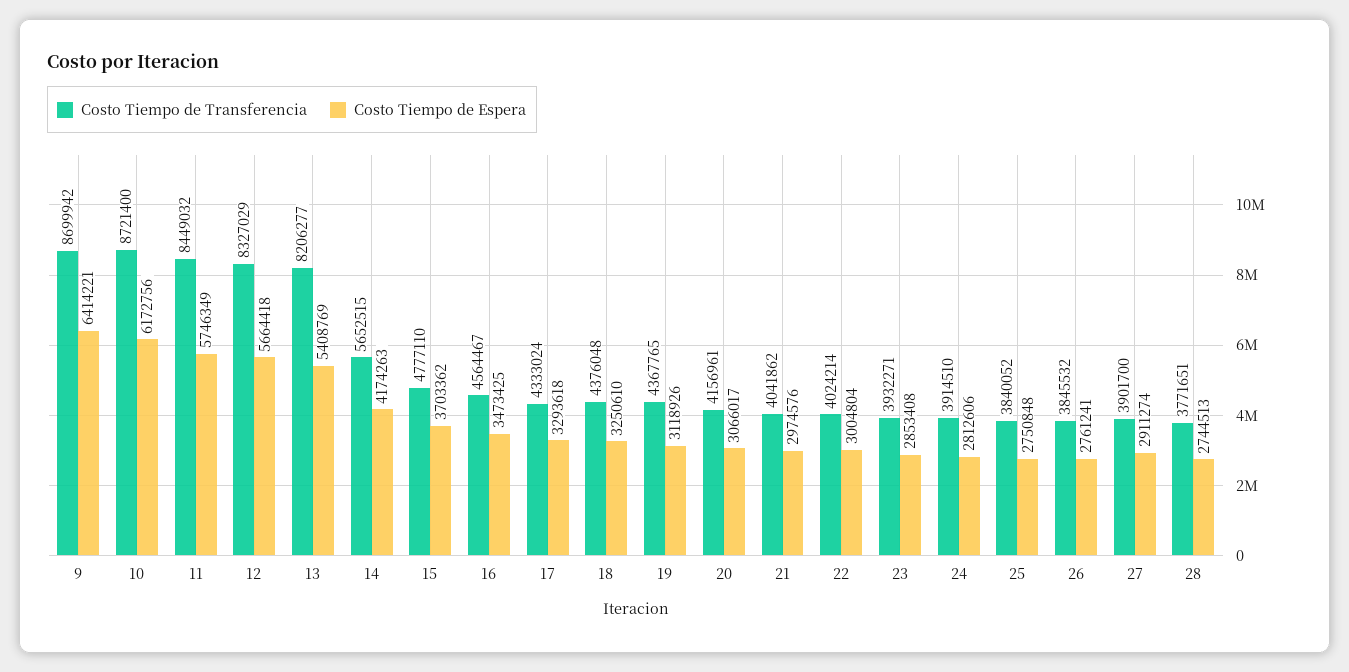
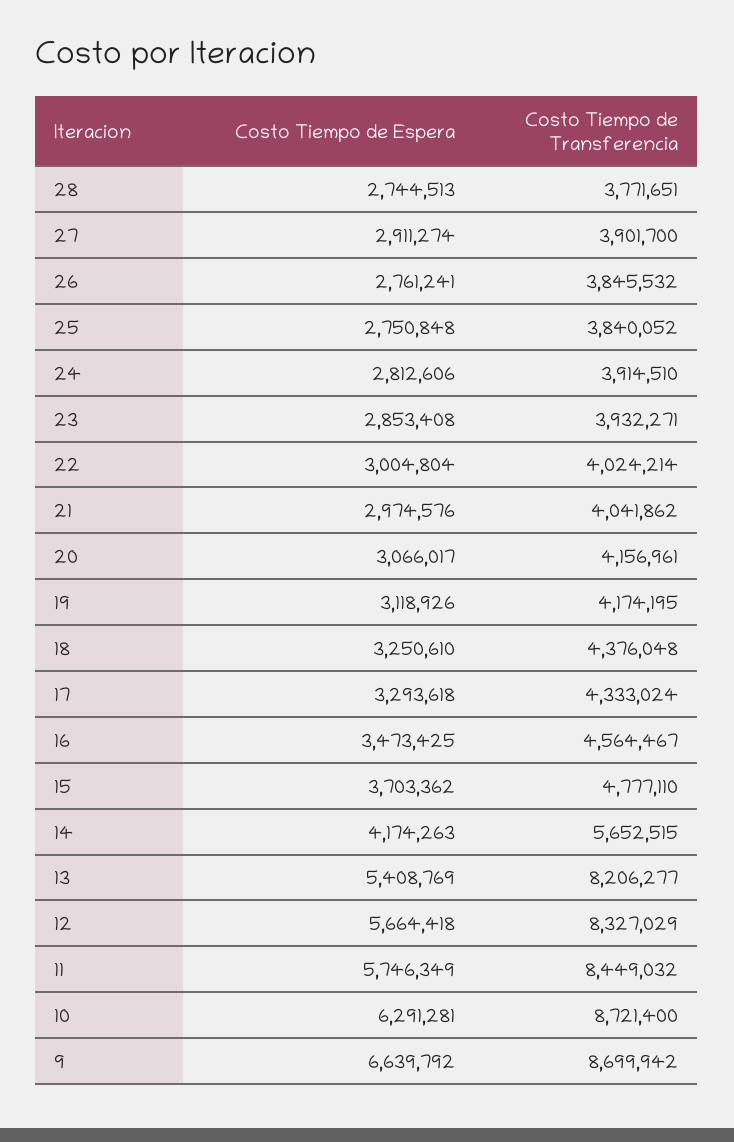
  {
    "Costo Tiempo de Transferencia": {
      "9": 8699942,
      "10": 8721400,
      "11": 8449032,
      "12": 8327029,
      "13": 8206277,
      "14": 5652515,
      "15": 4777110,
      "16": 4564467,
      "17": 4333024,
      "18": 4376048,
-     "19": 4367765,
+     "19": 4174195,
      "20": 4156961,
      "21": 4041862,
      "22": 4024214,
      "23": 3932271,
      "24": 3914510,
      "25": 3840052,
      "26": 3845532,
      "27": 3901700,
      "28": 3771651
    },
    "Costo Tiempo de Espera": {
-     "9": 6414221,
+     "9": 6639792,
-     "10": 6172756,
+     "10": 6291281,
      "11": 5746349,
      "12": 5664418,
      "13": 5408769,
      "14": 4174263,
      "15": 3703362,
      "16": 3473425,
      "17": 3293618,
      "18": 3250610,
      "19": 3118926,
      "20": 3066017,
      "21": 2974576,
      "22": 3004804,
      "23": 2853408,
      "24": 2812606,
      "25": 2750848,
      "26": 2761241,
      "27": 2911274,
      "28": 2744513
    }
  }

